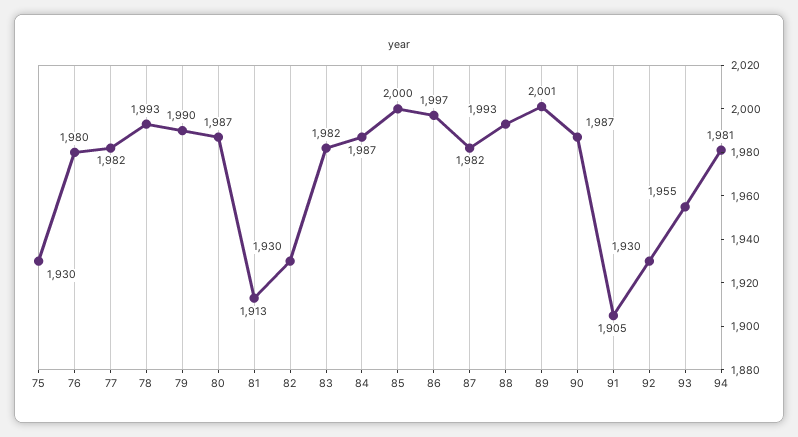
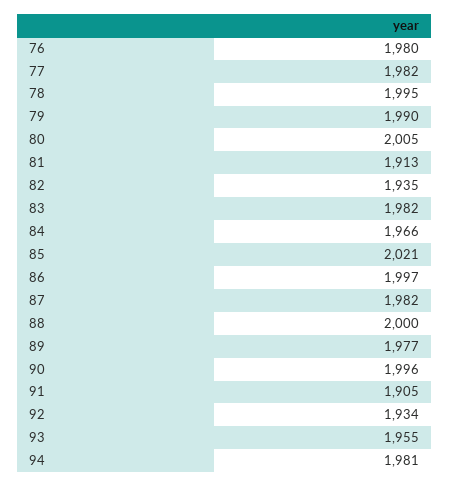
  {
-   "75": 1930,
    "76": 1980,
    "77": 1982,
-   "78": 1993,
+   "78": 1995,
    "79": 1990,
-   "80": 1987,
+   "80": 2005,
    "81": 1913,
-   "82": 1930,
+   "82": 1935,
    "83": 1982,
-   "84": 1987,
+   "84": 1966,
-   "85": 2000,
+   "85": 2021,
    "86": 1997,
    "87": 1982,
-   "88": 1993,
+   "88": 2000,
-   "89": 2001,
+   "89": 1977,
-   "90": 1987,
+   "90": 1996,
    "91": 1905,
-   "92": 1930,
+   "92": 1934,
    "93": 1955,
    "94": 1981
  }

